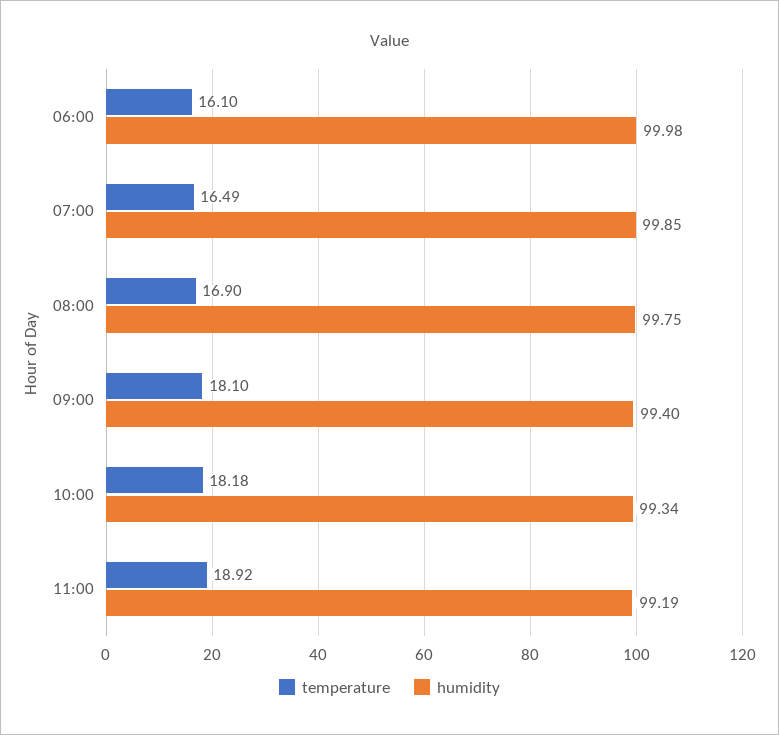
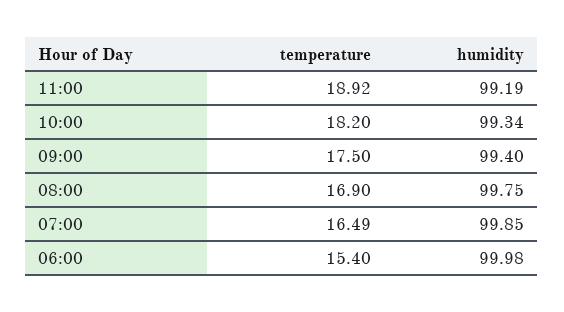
  {
    "temperature": {
-     "06:00": 16.1,
+     "06:00": 15.4,
      "07:00": 16.49,
      "08:00": 16.9,
-     "09:00": 18.1,
+     "09:00": 17.5,
-     "10:00": 18.18,
+     "10:00": 18.2,
      "11:00": 18.92
    },
    "humidity": {
      "06:00": 99.98,
      "07:00": 99.85,
      "08:00": 99.75,
      "09:00": 99.4,
      "10:00": 99.34,
      "11:00": 99.19
    }
  }

